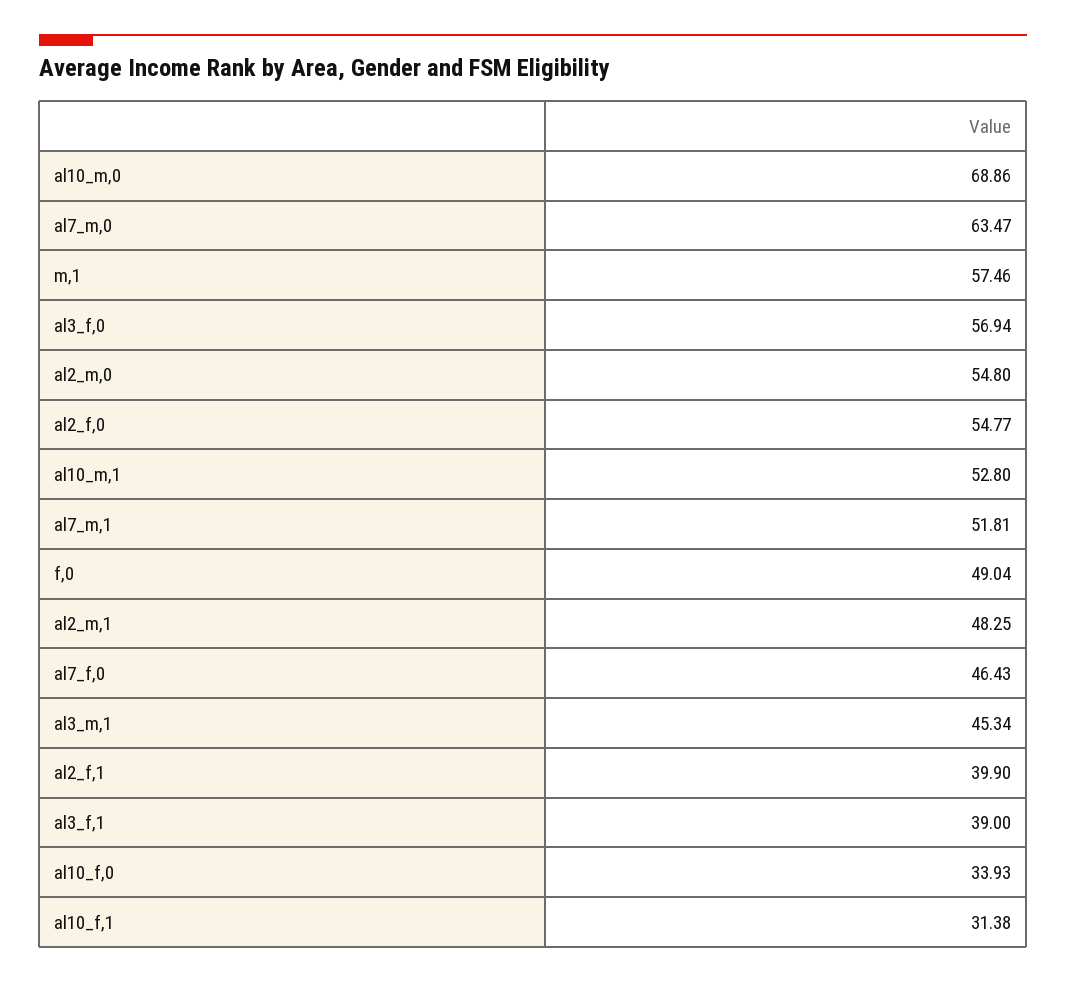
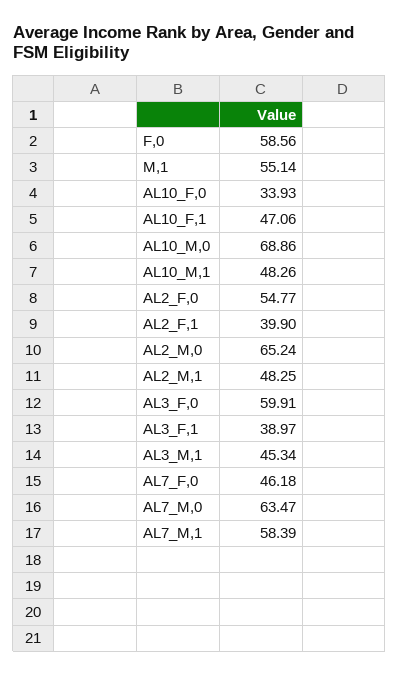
  {
    "al10_m,0": 68.86,
    "al7_m,0": 63.47,
-   "m,1": 57.46,
+   "m,1": 55.14,
-   "al3_f,0": 56.94,
+   "al3_f,0": 59.91,
-   "al2_m,0": 54.8,
+   "al2_m,0": 65.24,
    "al2_f,0": 54.77,
-   "al10_m,1": 52.8,
+   "al10_m,1": 48.26,
-   "al7_m,1": 51.81,
+   "al7_m,1": 58.39,
-   "f,0": 49.04,
+   "f,0": 58.56,
    "al2_m,1": 48.25,
-   "al7_f,0": 46.43,
+   "al7_f,0": 46.18,
    "al3_m,1": 45.34,
    "al2_f,1": 39.9,
-   "al3_f,1": 39,
+   "al3_f,1": 38.97,
    "al10_f,0": 33.93,
-   "al10_f,1": 31.38
+   "al10_f,1": 47.06
  }

